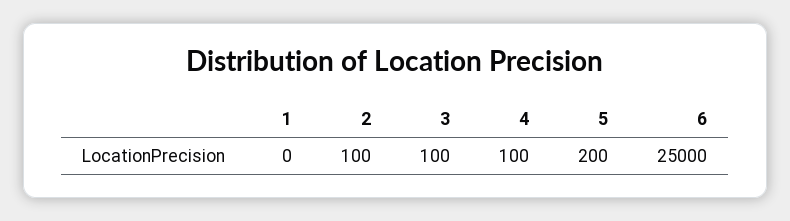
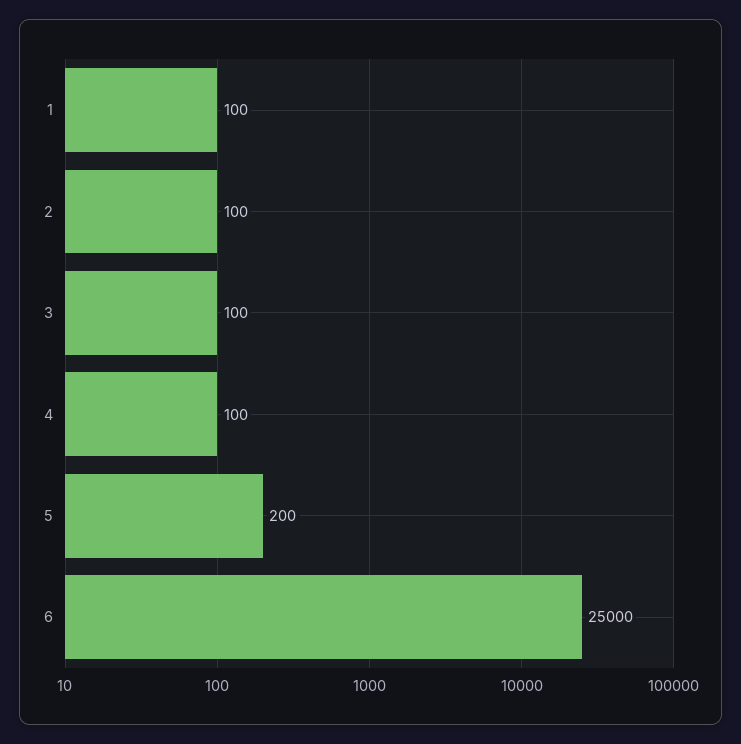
  {
-   "1": 0,
+   "1": 100,
    "2": 100,
    "3": 100,
    "4": 100,
    "5": 200,
    "6": 25000
  }

